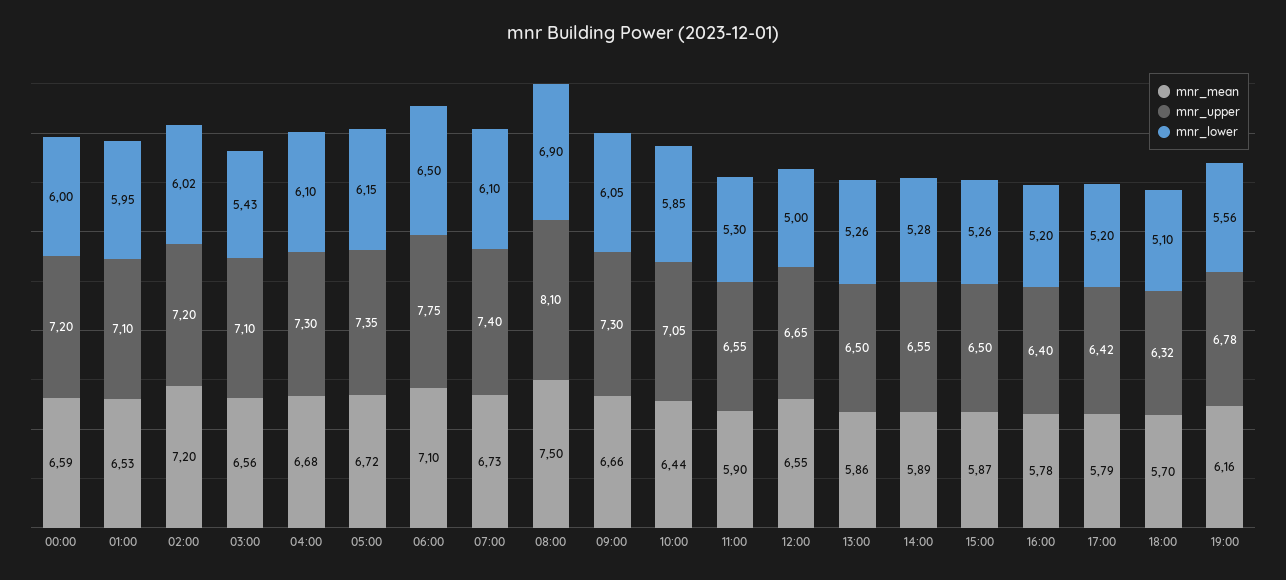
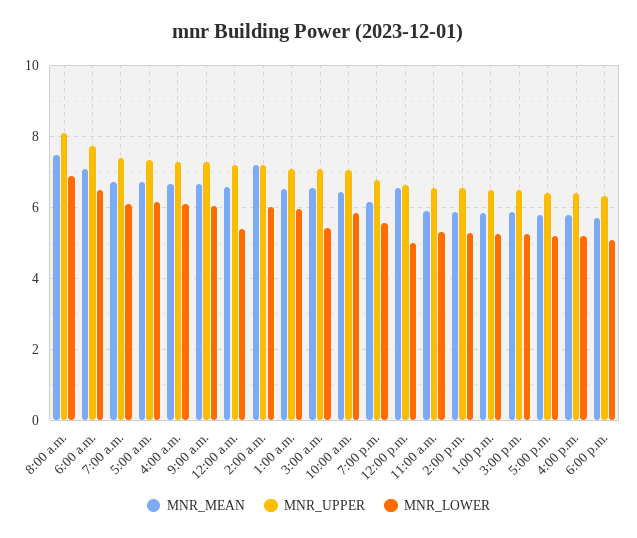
  {
    "mnr_mean": {
      "00:00": 6.59,
      "01:00": 6.53,
      "02:00": 7.2,
      "03:00": 6.56,
      "04:00": 6.68,
      "05:00": 6.72,
      "06:00": 7.1,
      "07:00": 6.73,
      "08:00": 7.5,
      "09:00": 6.66,
      "10:00": 6.44,
      "11:00": 5.9,
      "12:00": 6.55,
      "13:00": 5.86,
      "14:00": 5.89,
      "15:00": 5.87,
      "16:00": 5.78,
      "17:00": 5.79,
      "18:00": 5.7,
      "19:00": 6.16
    },
    "mnr_upper": {
      "00:00": 7.2,
      "01:00": 7.1,
      "02:00": 7.2,
      "03:00": 7.1,
      "04:00": 7.3,
      "05:00": 7.35,
      "06:00": 7.75,
      "07:00": 7.4,
      "08:00": 8.1,
      "09:00": 7.3,
      "10:00": 7.05,
      "11:00": 6.55,
      "12:00": 6.65,
      "13:00": 6.5,
      "14:00": 6.55,
      "15:00": 6.5,
      "16:00": 6.4,
      "17:00": 6.42,
      "18:00": 6.32,
      "19:00": 6.78
    },
    "mnr_lower": {
-     "00:00": 6,
+     "00:00": 5.4,
      "01:00": 5.95,
      "02:00": 6.02,
      "03:00": 5.43,
      "04:00": 6.1,
      "05:00": 6.15,
      "06:00": 6.5,
      "07:00": 6.1,
      "08:00": 6.9,
      "09:00": 6.05,
      "10:00": 5.85,
      "11:00": 5.3,
      "12:00": 5,
      "13:00": 5.26,
      "14:00": 5.28,
      "15:00": 5.26,
      "16:00": 5.2,
      "17:00": 5.2,
      "18:00": 5.1,
      "19:00": 5.56
    }
  }

